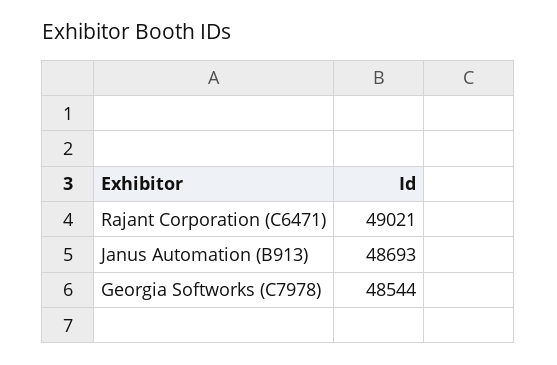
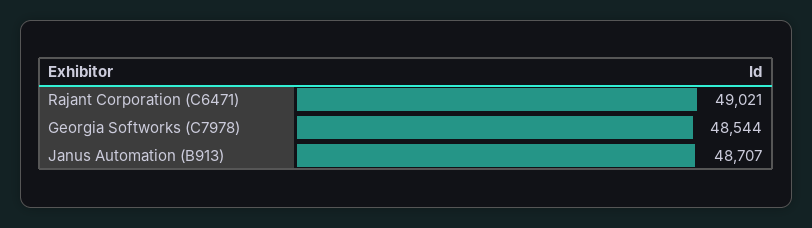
  {
    "Rajant Corporation (C6471)": 49021,
-   "Janus Automation (B913)": 48693,
+   "Janus Automation (B913)": 48707,
    "Georgia Softworks (C7978)": 48544
  }

